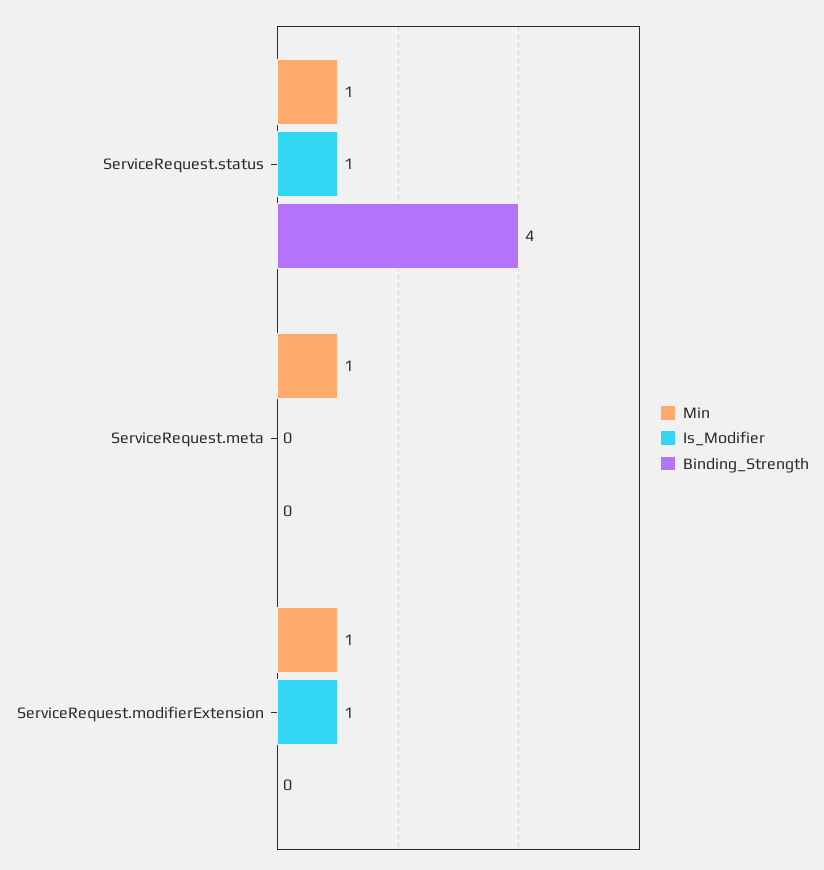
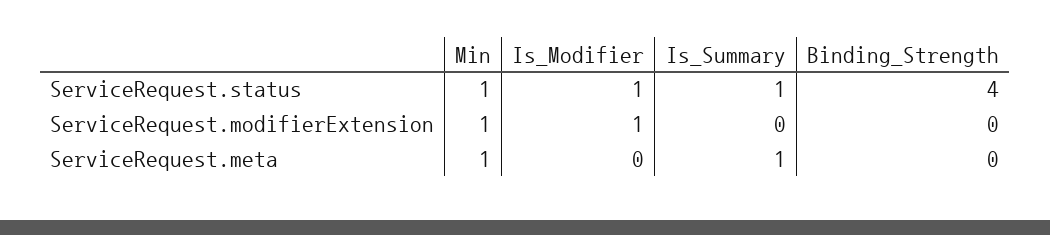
  {
    "Min": {
      "ServiceRequest.status": 1,
      "ServiceRequest.meta": 1,
      "ServiceRequest.modifierExtension": 1
    },
    "Is_Modifier": {
      "ServiceRequest.status": 1,
      "ServiceRequest.meta": 0,
      "ServiceRequest.modifierExtension": 1
    },
    "Binding_Strength": {
      "ServiceRequest.status": 4,
      "ServiceRequest.meta": 0,
      "ServiceRequest.modifierExtension": 0
-   }
+   },
+   "Is_Summary": {
+     "ServiceRequest.status": 1,
+     "ServiceRequest.modifierExtension": 0,
+     "ServiceRequest.meta": 1
+   }
  }

